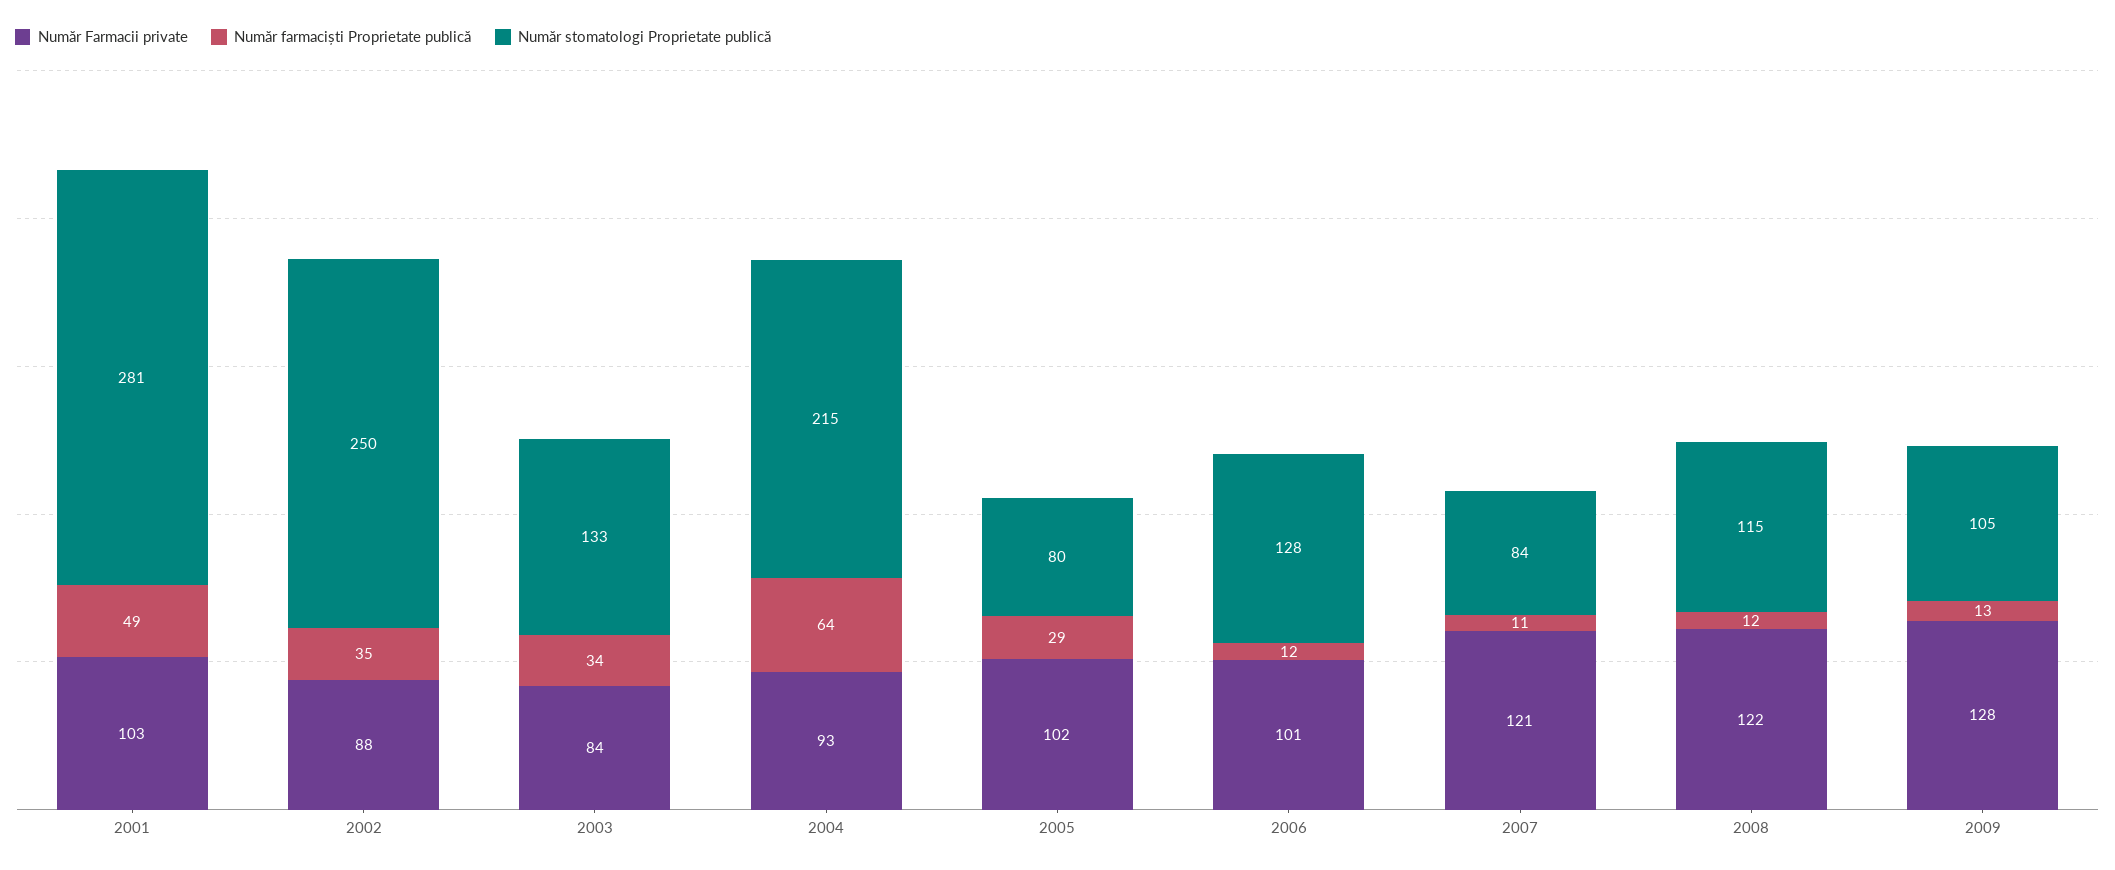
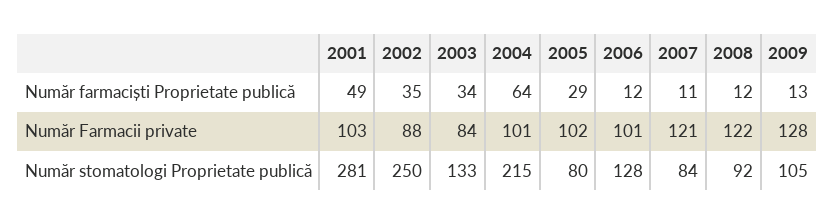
  {
    "Număr Farmacii private": {
      "2001": 103,
      "2002": 88,
      "2003": 84,
-     "2004": 93,
+     "2004": 101,
      "2005": 102,
      "2006": 101,
      "2007": 121,
      "2008": 122,
      "2009": 128
    },
    "Număr farmaciști Proprietate publică": {
      "2001": 49,
      "2002": 35,
      "2003": 34,
      "2004": 64,
      "2005": 29,
      "2006": 12,
      "2007": 11,
      "2008": 12,
      "2009": 13
    },
    "Număr stomatologi Proprietate publică": {
      "2001": 281,
      "2002": 250,
      "2003": 133,
      "2004": 215,
      "2005": 80,
      "2006": 128,
      "2007": 84,
-     "2008": 115,
+     "2008": 92,
      "2009": 105
    }
  }

